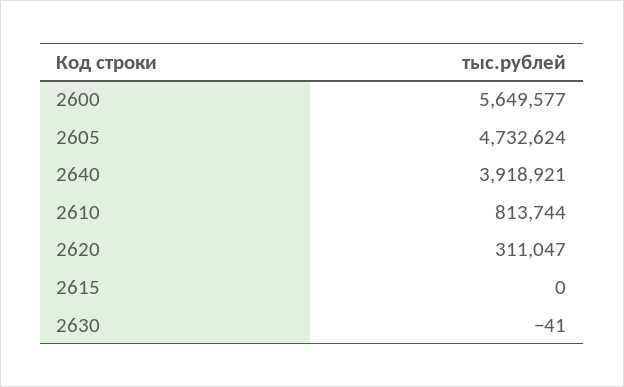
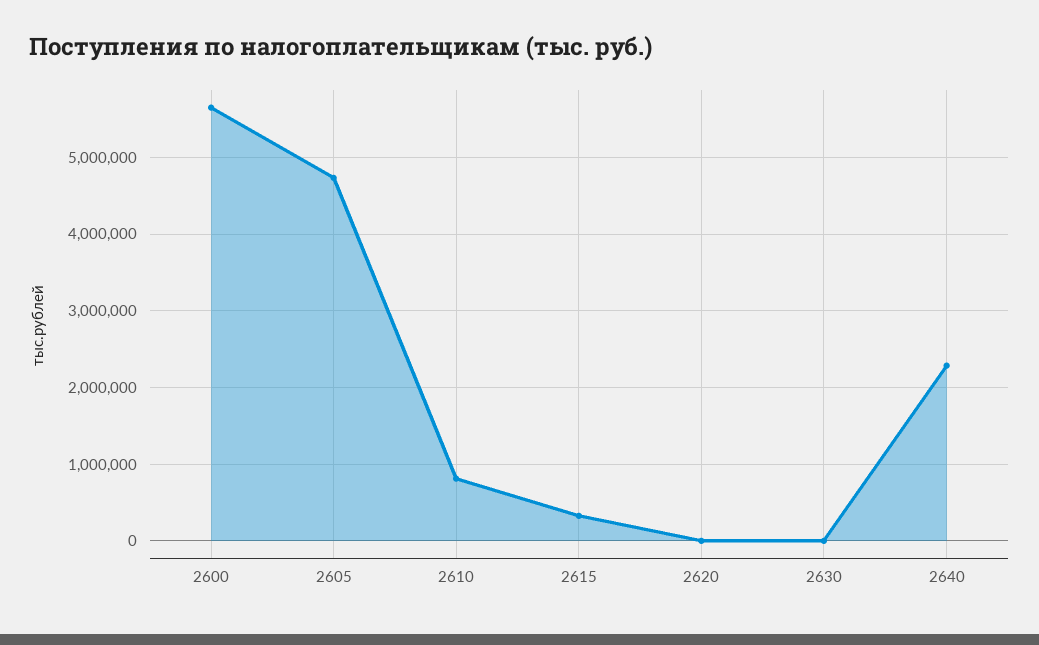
  {
    "2600": 5649577,
    "2605": 4732624,
-   "2640": 3918921,
+   "2640": 2300000,
    "2610": 813744,
-   "2620": 311047,
+   "2620": 0,
-   "2615": 0,
+   "2615": 300000,
    "2630": -41
  }

